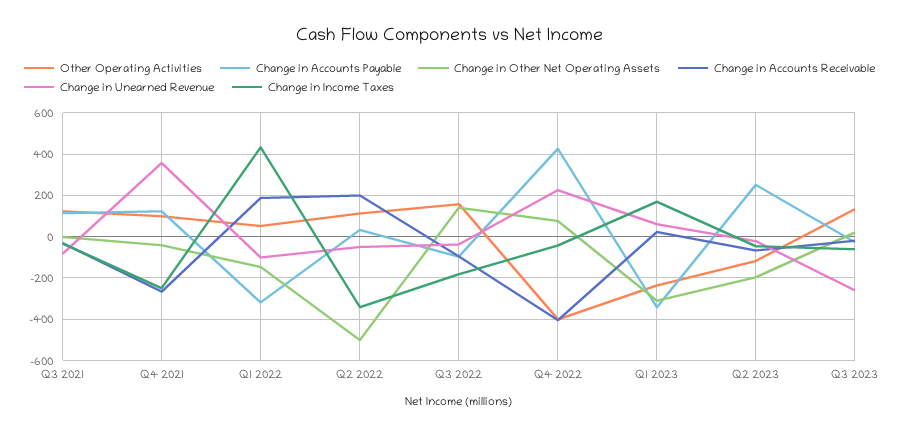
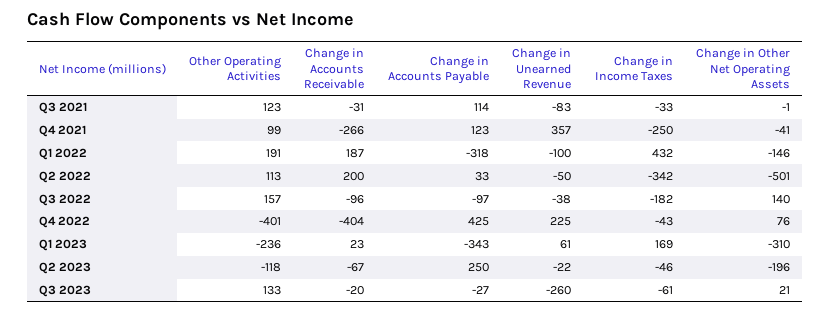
  {
    "Other Operating Activities": {
      "Q3 2021": 123,
      "Q4 2021": 99,
-     "Q1 2022": 50,
+     "Q1 2022": 191,
      "Q2 2022": 113,
      "Q3 2022": 157,
      "Q4 2022": -401,
      "Q1 2023": -236,
      "Q2 2023": -118,
      "Q3 2023": 133
    },
    "Change in Accounts Payable": {
      "Q3 2021": 114,
      "Q4 2021": 123,
      "Q1 2022": -318,
      "Q2 2022": 33,
      "Q3 2022": -97,
      "Q4 2022": 425,
      "Q1 2023": -343,
      "Q2 2023": 250,
      "Q3 2023": -27
    },
    "Change in Other Net Operating Assets": {
      "Q3 2021": -1,
      "Q4 2021": -41,
      "Q1 2022": -146,
      "Q2 2022": -501,
      "Q3 2022": 140,
      "Q4 2022": 76,
      "Q1 2023": -310,
      "Q2 2023": -196,
      "Q3 2023": 21
    },
    "Change in Accounts Receivable": {
      "Q3 2021": -31,
      "Q4 2021": -266,
      "Q1 2022": 187,
      "Q2 2022": 200,
      "Q3 2022": -96,
      "Q4 2022": -404,
      "Q1 2023": 23,
      "Q2 2023": -67,
      "Q3 2023": -20
    },
    "Change in Unearned Revenue": {
      "Q3 2021": -83,
      "Q4 2021": 357,
      "Q1 2022": -100,
      "Q2 2022": -50,
      "Q3 2022": -38,
      "Q4 2022": 225,
      "Q1 2023": 61,
      "Q2 2023": -22,
      "Q3 2023": -260
    },
    "Change in Income Taxes": {
      "Q3 2021": -33,
      "Q4 2021": -250,
      "Q1 2022": 432,
      "Q2 2022": -342,
      "Q3 2022": -182,
      "Q4 2022": -43,
      "Q1 2023": 169,
      "Q2 2023": -46,
      "Q3 2023": -61
    }
  }

